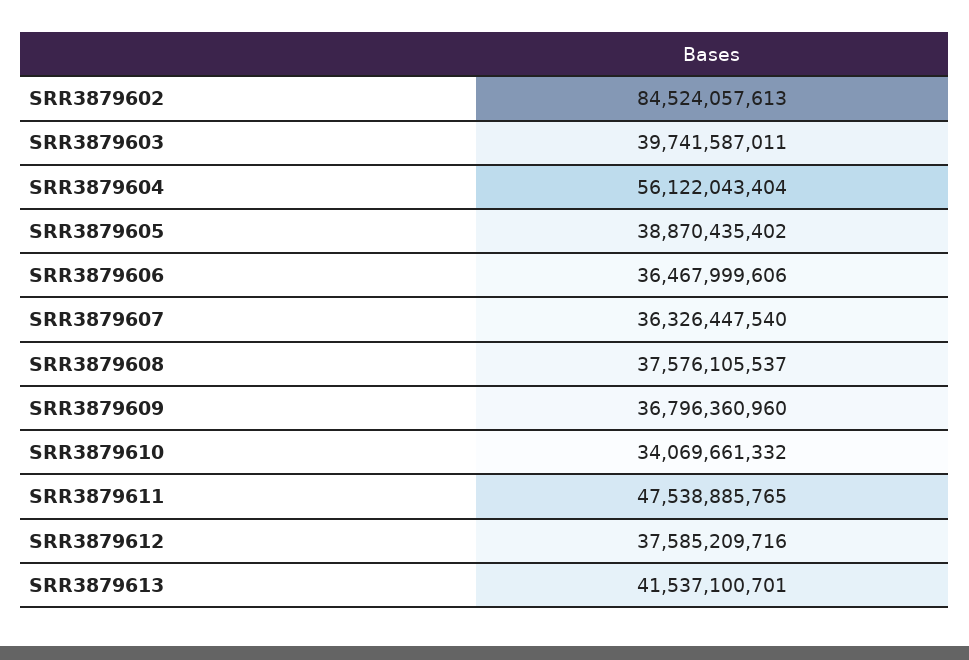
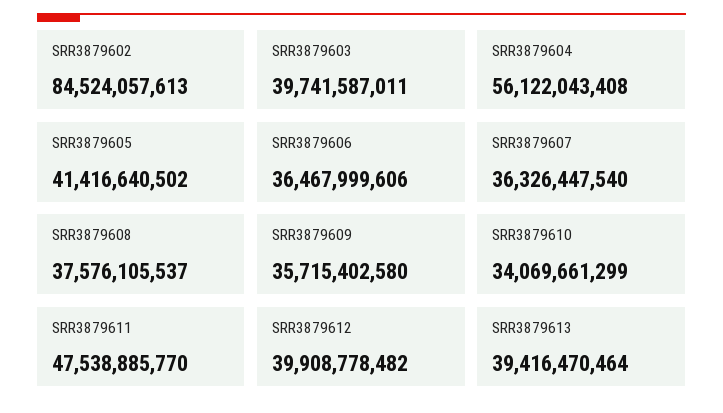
  {
    "SRR3879602": 84524057613,
    "SRR3879603": 39741587011,
-   "SRR3879604": 56122043404,
+   "SRR3879604": 56122043408,
-   "SRR3879605": 38870435402,
+   "SRR3879605": 41416640502,
    "SRR3879606": 36467999606,
    "SRR3879607": 36326447540,
    "SRR3879608": 37576105537,
-   "SRR3879609": 36796360960,
+   "SRR3879609": 35715402580,
-   "SRR3879610": 34069661332,
+   "SRR3879610": 34069661299,
-   "SRR3879611": 47538885765,
+   "SRR3879611": 47538885770,
-   "SRR3879612": 37585209716,
+   "SRR3879612": 39908778482,
-   "SRR3879613": 41537100701
+   "SRR3879613": 39416470464
  }

